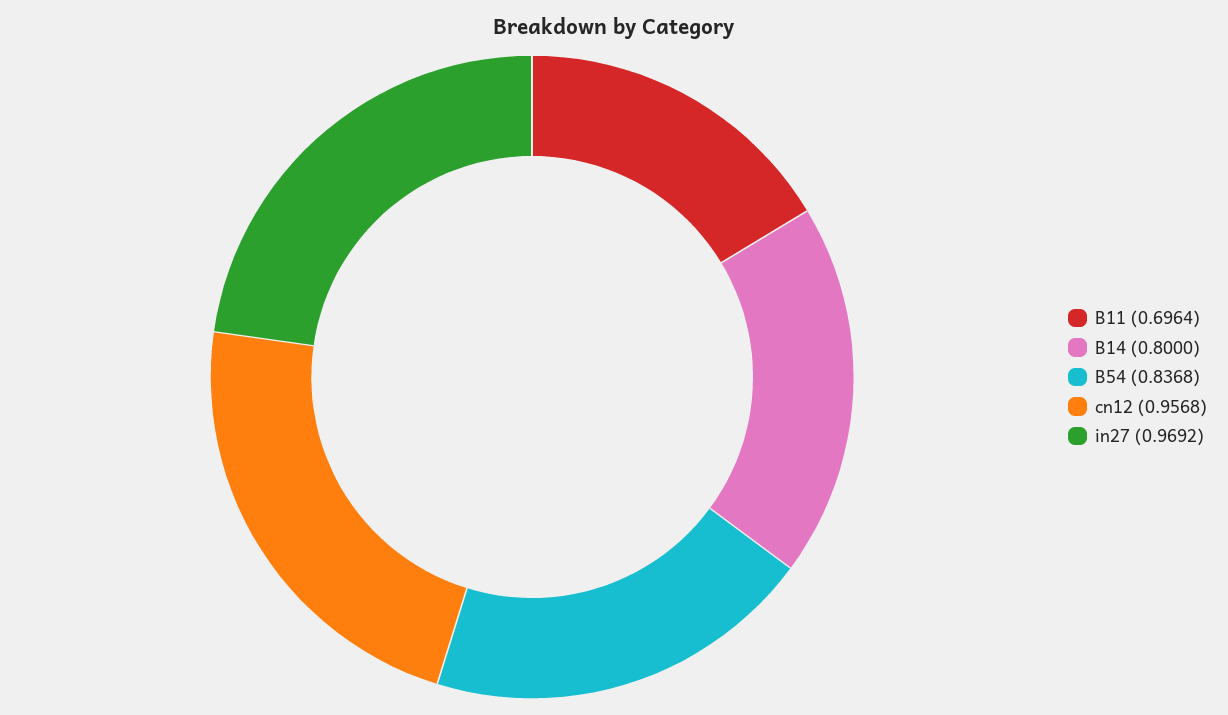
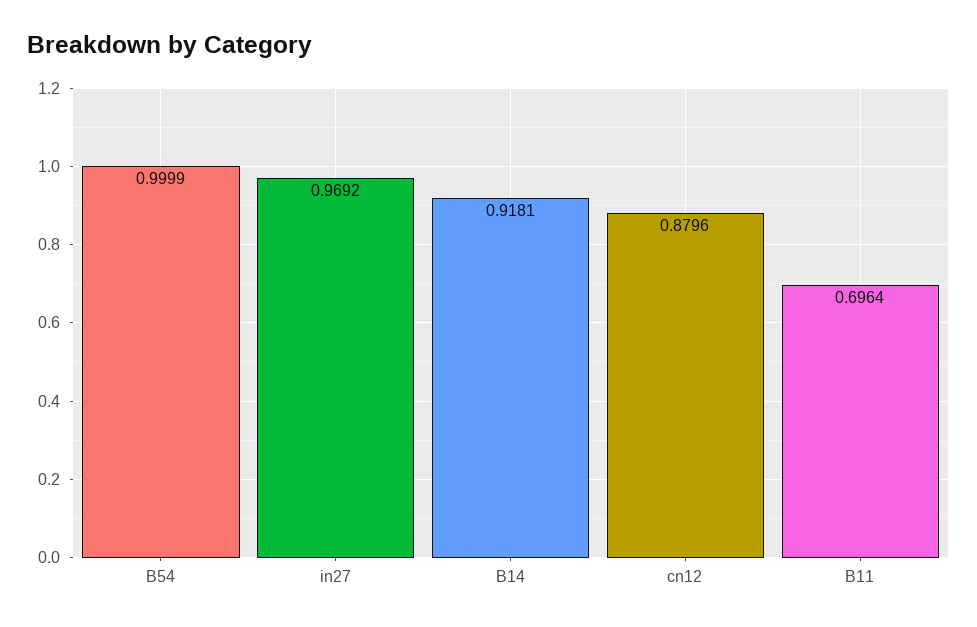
  {
    "B11": 0.6964,
-   "B14": 0.8,
+   "B14": 0.9181,
-   "B54": 0.8368,
+   "B54": 0.9999,
-   "cn12": 0.9568,
+   "cn12": 0.8796,
    "in27": 0.9692
  }

